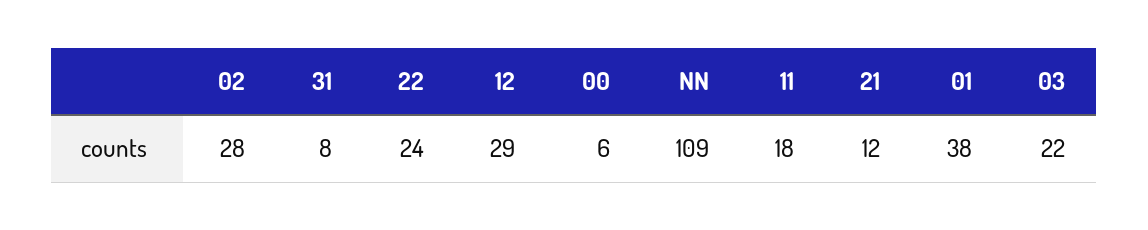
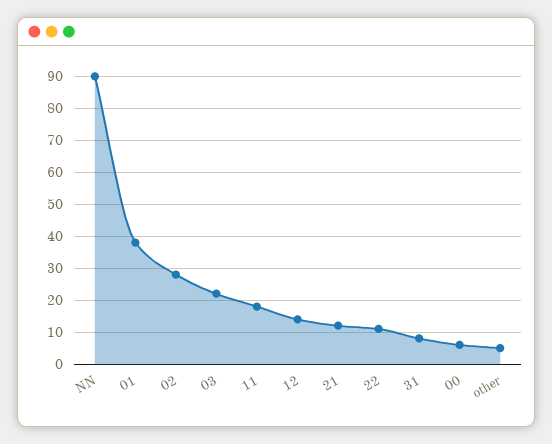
  {
    "02": 28,
    "31": 8,
-   "22": 24,
+   "22": 10,
-   "12": 29,
+   "12": 15,
    "00": 6,
-   "NN": 109,
+   "NN": 90,
    "11": 18,
    "21": 12,
    "01": 38,
-   "03": 22
+   "03": 22,
+   "other": 5
  }

